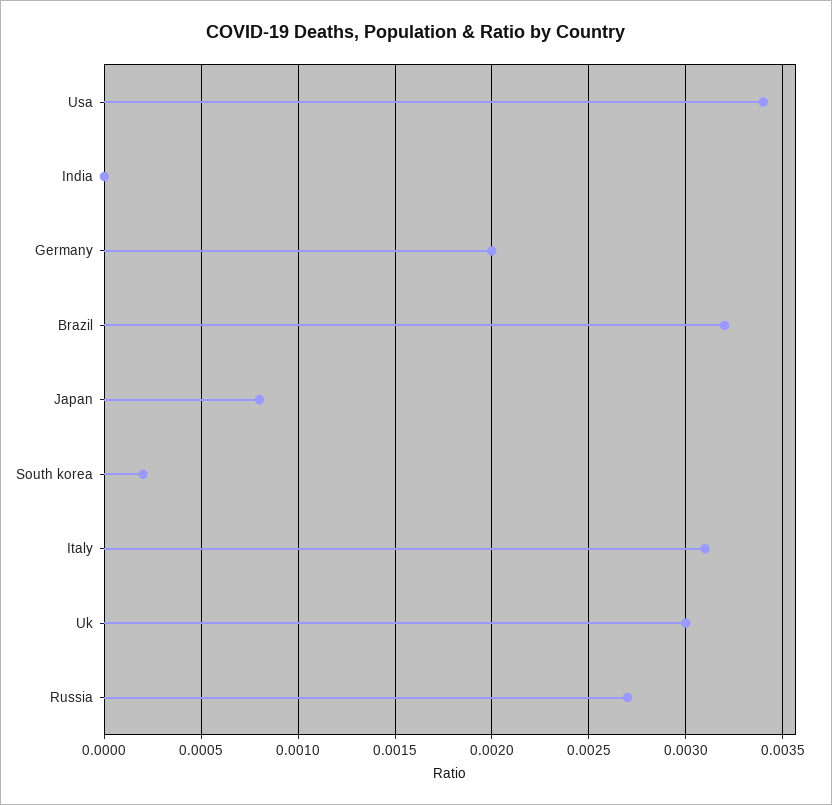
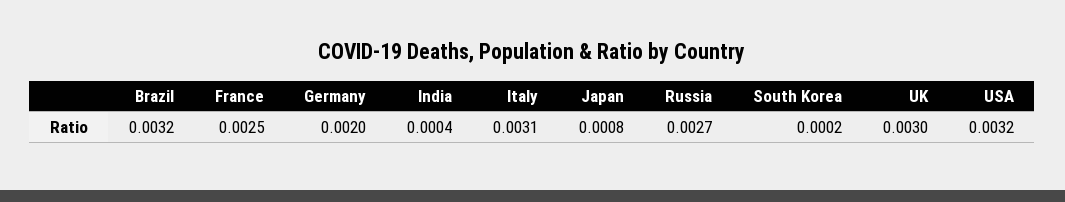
  {
-   "Usa": 0.0034,
+   "Usa": 0.0032,
-   "India": 0,
+   "India": 0.0004,
    "Germany": 0.002,
    "Brazil": 0.0032,
    "Japan": 0.0008,
    "South korea": 0.0002,
    "Italy": 0.0031,
    "Uk": 0.003,
-   "Russia": 0.0027
+   "Russia": 0.0027,
+   "France": 0.0025
  }

